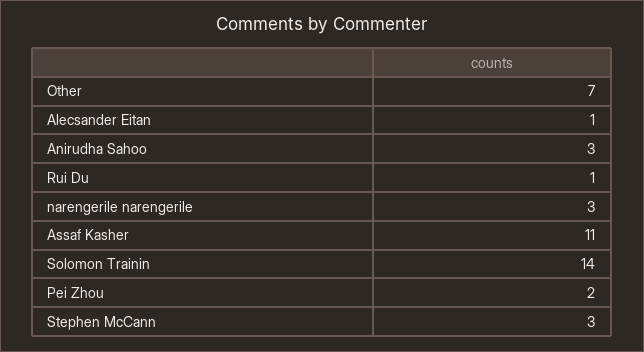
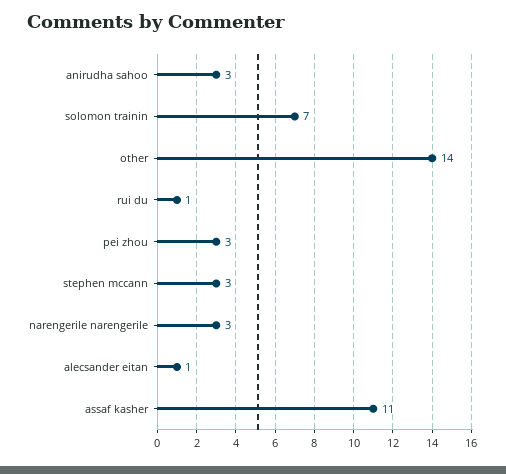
  {
-   "Other": 7,
+   "Other": 14,
    "Alecsander Eitan": 1,
    "Anirudha Sahoo": 3,
    "Rui Du": 1,
    "narengerile narengerile": 3,
    "Assaf Kasher": 11,
-   "Solomon Trainin": 14,
+   "Solomon Trainin": 7,
-   "Pei Zhou": 2,
+   "Pei Zhou": 3,
    "Stephen McCann": 3
  }

